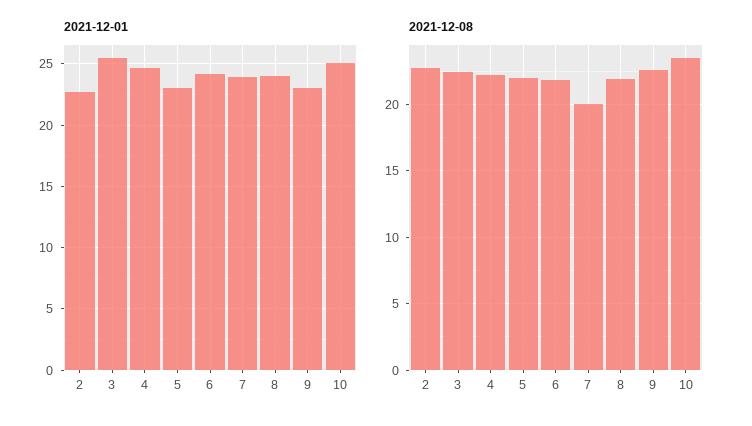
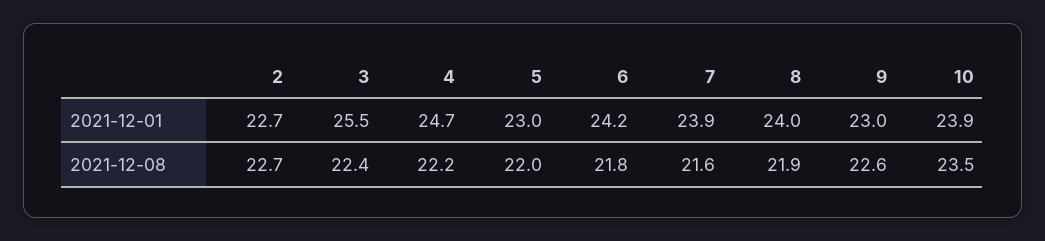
  {
    "2021-12-01": {
      "2": 22.7,
      "3": 25.5,
      "4": 24.7,
      "5": 23,
      "6": 24.2,
      "7": 23.9,
      "8": 24,
      "9": 23,
-     "10": 25
+     "10": 23.9
    },
    "2021-12-08": {
      "2": 22.7,
      "3": 22.4,
      "4": 22.2,
      "5": 22,
      "6": 21.8,
-     "7": 20,
+     "7": 21.6,
      "8": 21.9,
      "9": 22.6,
      "10": 23.5
    }
  }

